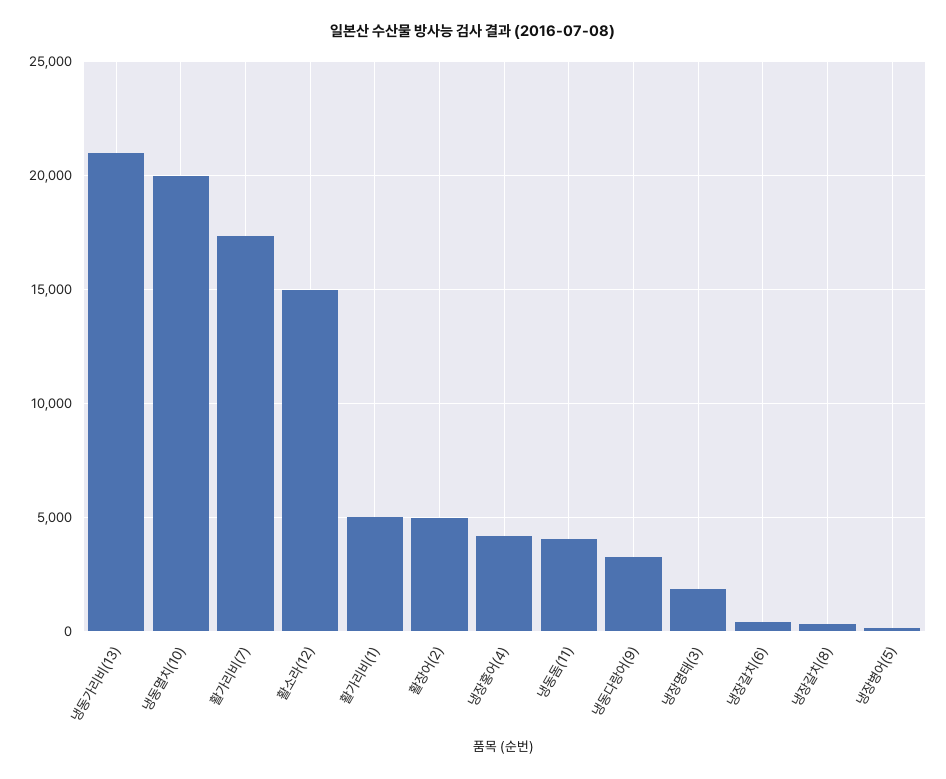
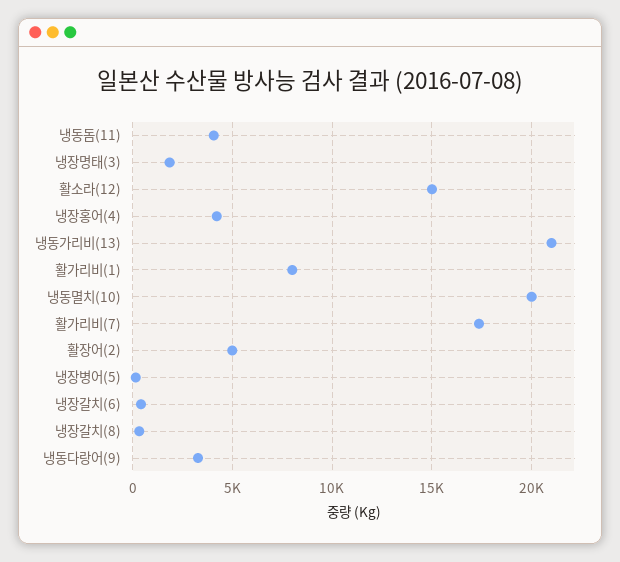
  {
    "냉동가리비(13)": 21000,
    "냉동멸치(10)": 20000,
    "활가리비(7)": 17500,
    "활소라(12)": 15000,
-   "활가리비(1)": 5000,
+   "활가리비(1)": 8000,
    "활장어(2)": 5000,
    "냉장홍어(4)": 4000,
    "냉동돔(11)": 4000,
    "냉동다랑어(9)": 3500,
    "냉장명태(3)": 2000,
    "냉장갈치(6)": 500,
    "냉장갈치(8)": 500,
    "냉장병어(5)": 0
  }

